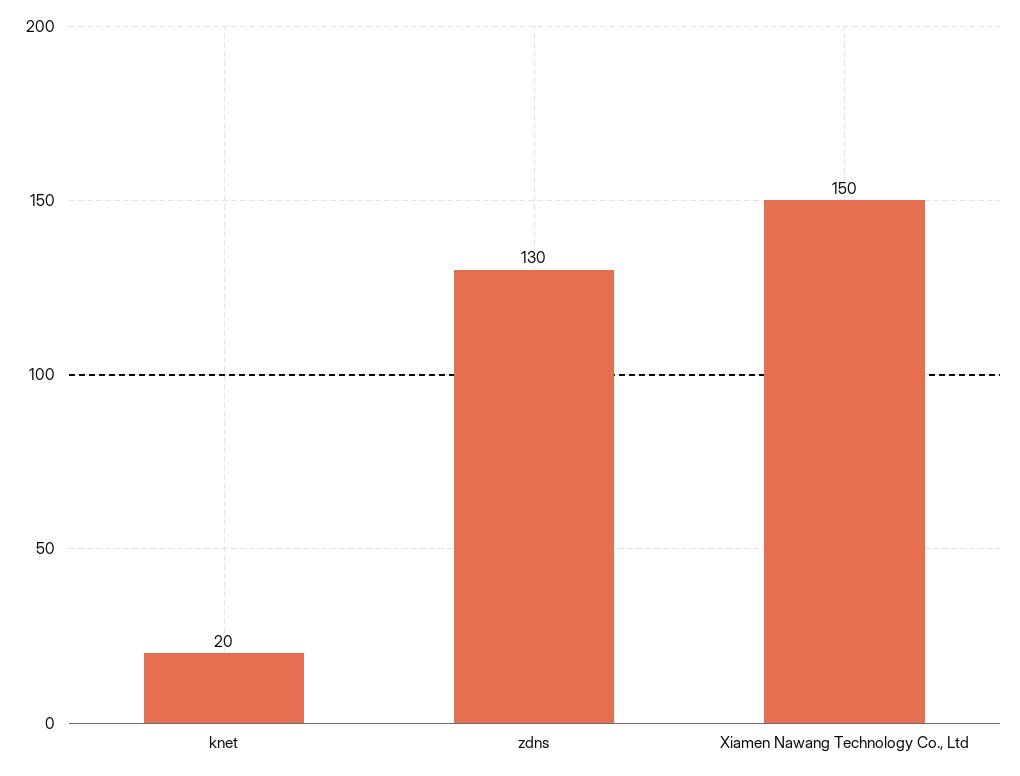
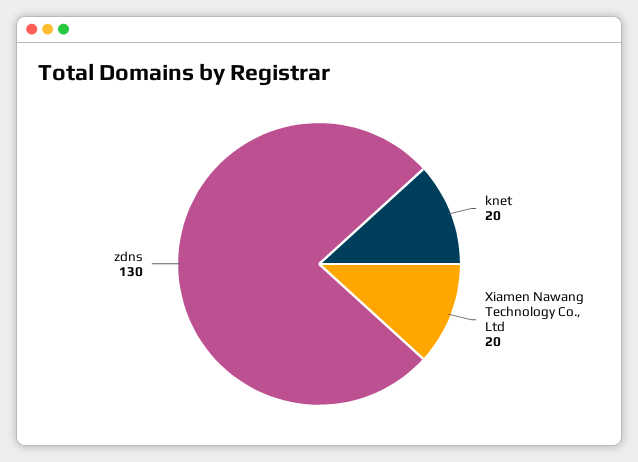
  {
    "knet": 20,
    "zdns": 130,
-   "Xiamen Nawang Technology Co., Ltd": 150
+   "Xiamen Nawang Technology Co., Ltd": 20
  }

